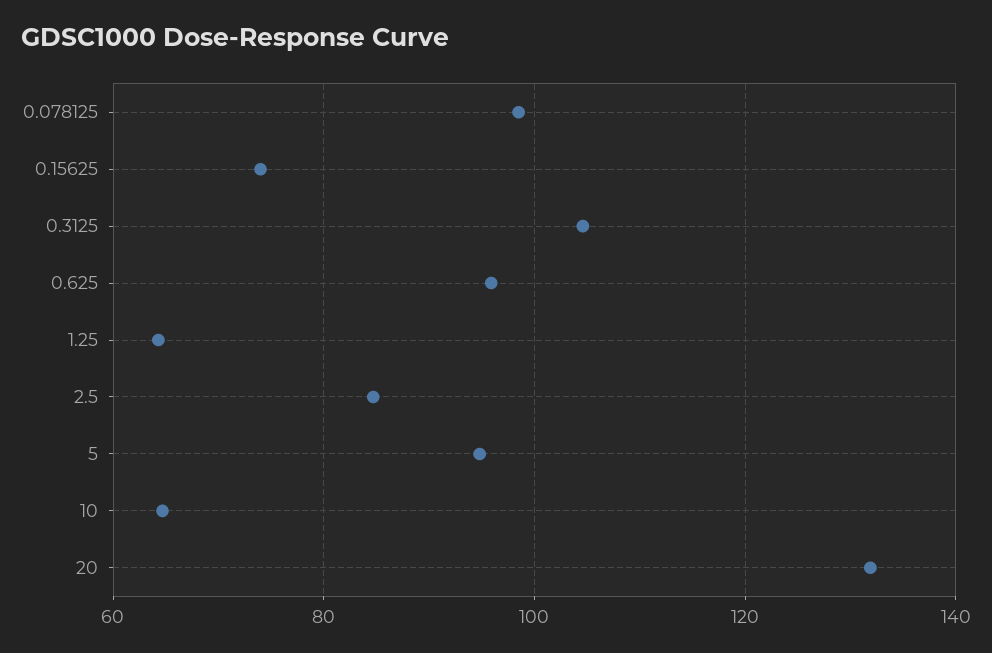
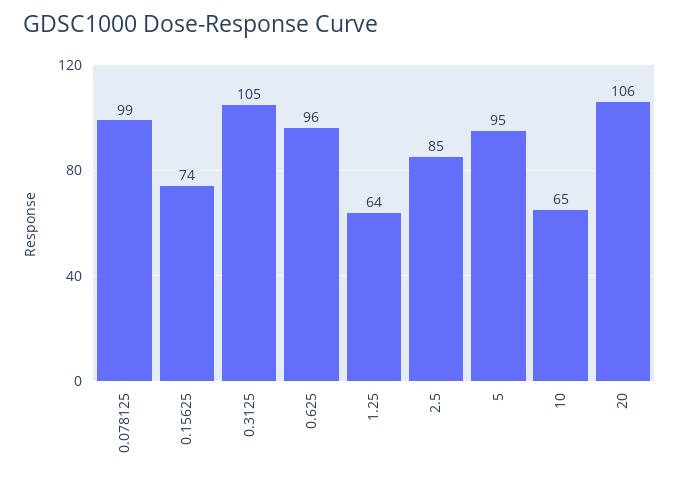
  {
    "0.078125": 99,
    "0.15625": 74,
    "0.3125": 105,
    "0.625": 96,
    "1.25": 64,
    "2.5": 85,
    "5": 95,
    "10": 65,
-   "20": 132
+   "20": 106
  }

